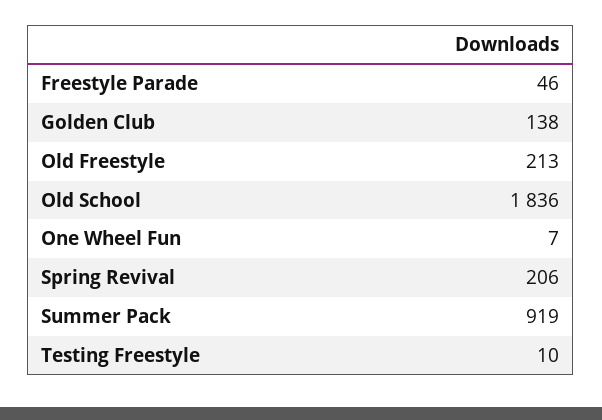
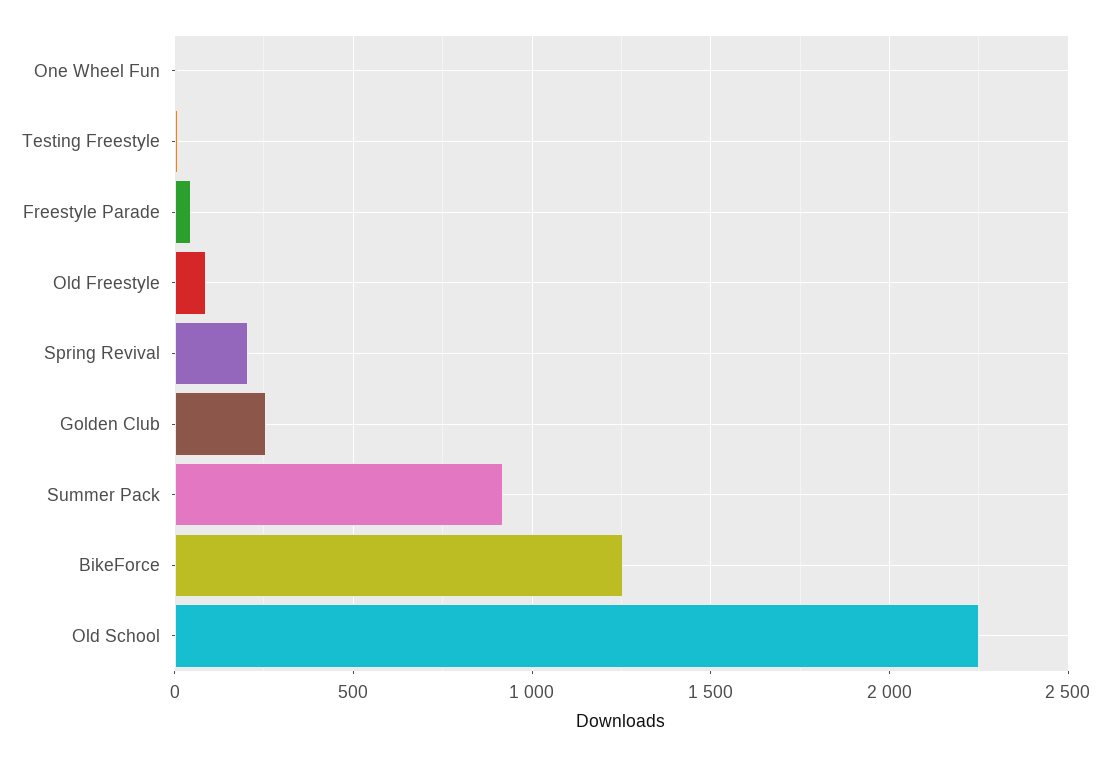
  {
    "Freestyle Parade": 46,
-   "Golden Club": 138,
+   "Golden Club": 250,
-   "Old Freestyle": 213,
+   "Old Freestyle": 100,
-   "Old School": 1836,
+   "Old School": 2250,
    "One Wheel Fun": 7,
    "Spring Revival": 206,
    "Summer Pack": 919,
-   "Testing Freestyle": 10
+   "Testing Freestyle": 10,
+   "BikeForce": 1250
  }

